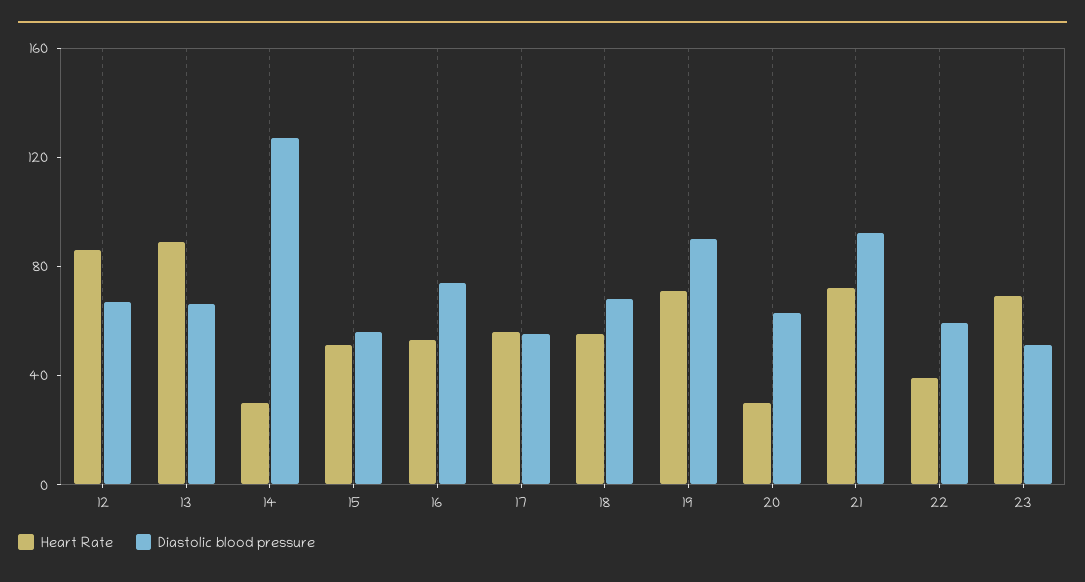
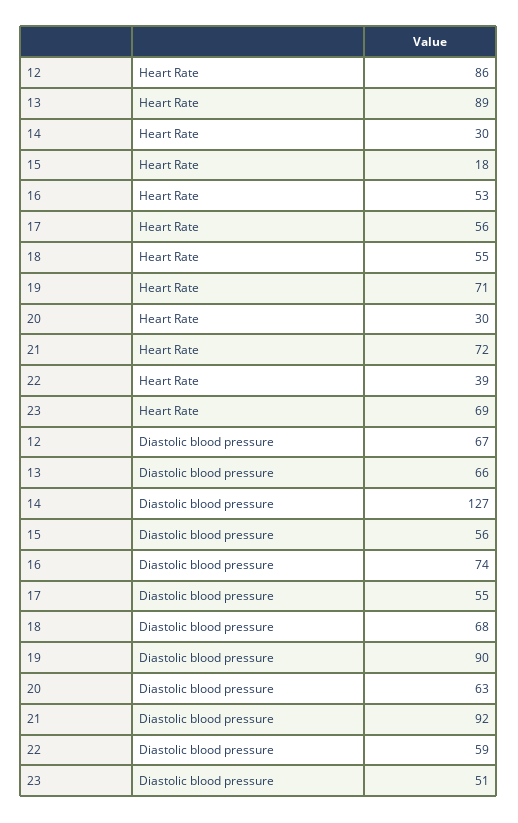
  {
    "Heart Rate": {
      "12": 86,
      "13": 89,
      "14": 30,
-     "15": 50,
+     "15": 18,
      "16": 53,
      "17": 56,
      "18": 55,
      "19": 71,
      "20": 30,
      "21": 72,
      "22": 39,
      "23": 69
    },
    "Diastolic blood pressure": {
      "12": 67,
      "13": 66,
      "14": 127,
      "15": 56,
      "16": 74,
      "17": 55,
      "18": 68,
      "19": 90,
      "20": 63,
      "21": 92,
      "22": 59,
      "23": 51
    }
  }

